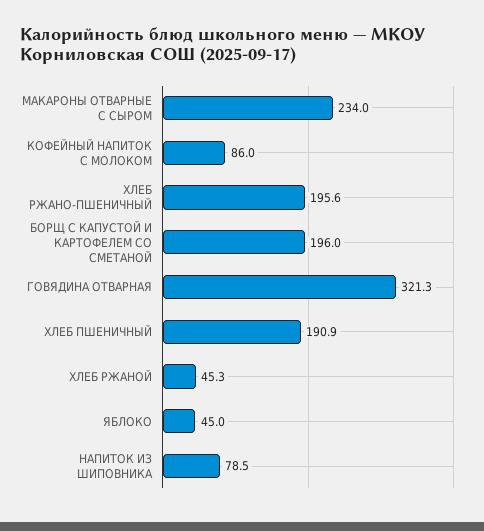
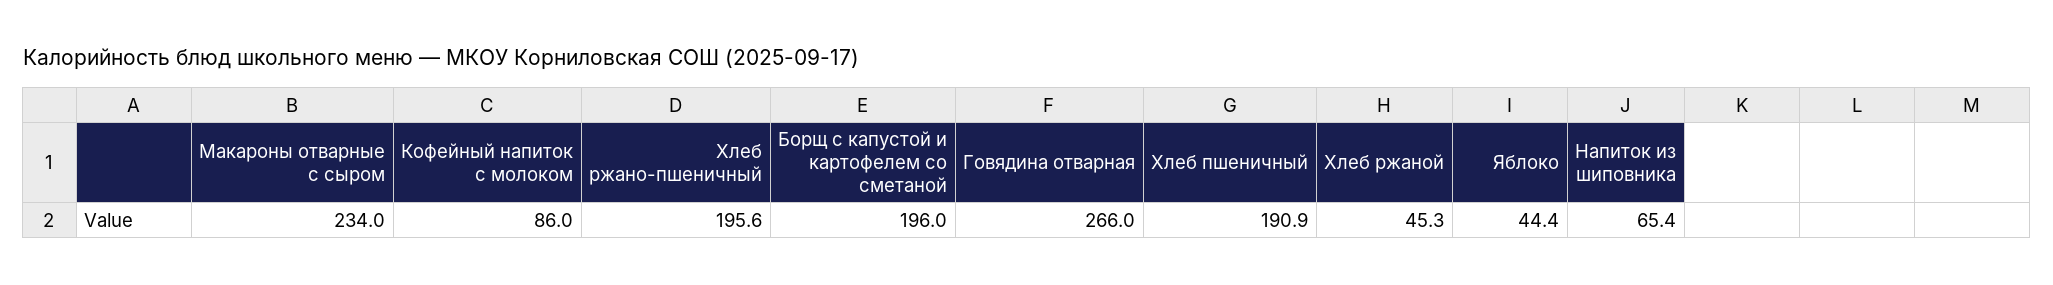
  {
    "МАКАРОНЫ ОТВАРНЫЕ С СЫРОМ": 234,
    "КОФЕЙНЫЙ НАПИТОК С МОЛОКОМ": 86,
    "ХЛЕБ РЖАНО-ПШЕНИЧНЫЙ": 195.6,
    "БОРЩ С КАПУСТОЙ И КАРТОФЕЛЕМ СО СМЕТАНОЙ": 196,
-   "ГОВЯДИНА ОТВАРНАЯ": 321.3,
+   "ГОВЯДИНА ОТВАРНАЯ": 266,
    "ХЛЕБ ПШЕНИЧНЫЙ": 190.9,
    "ХЛЕБ РЖАНОЙ": 45.3,
-   "ЯБЛОКО": 45,
+   "ЯБЛОКО": 44.4,
-   "НАПИТОК ИЗ ШИПОВНИКА": 78.5
+   "НАПИТОК ИЗ ШИПОВНИКА": 65.4
  }

